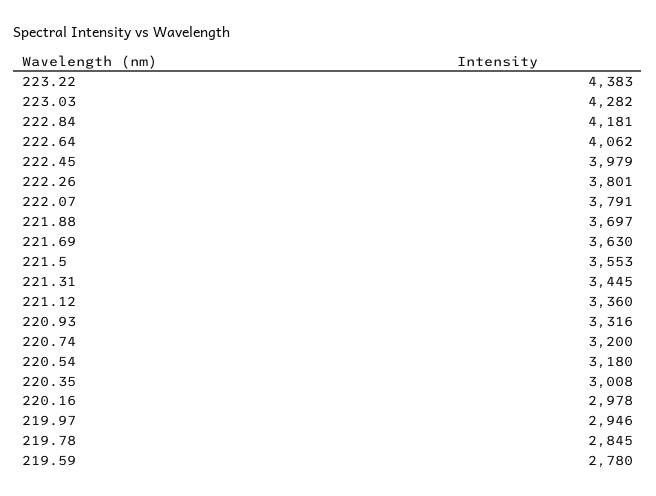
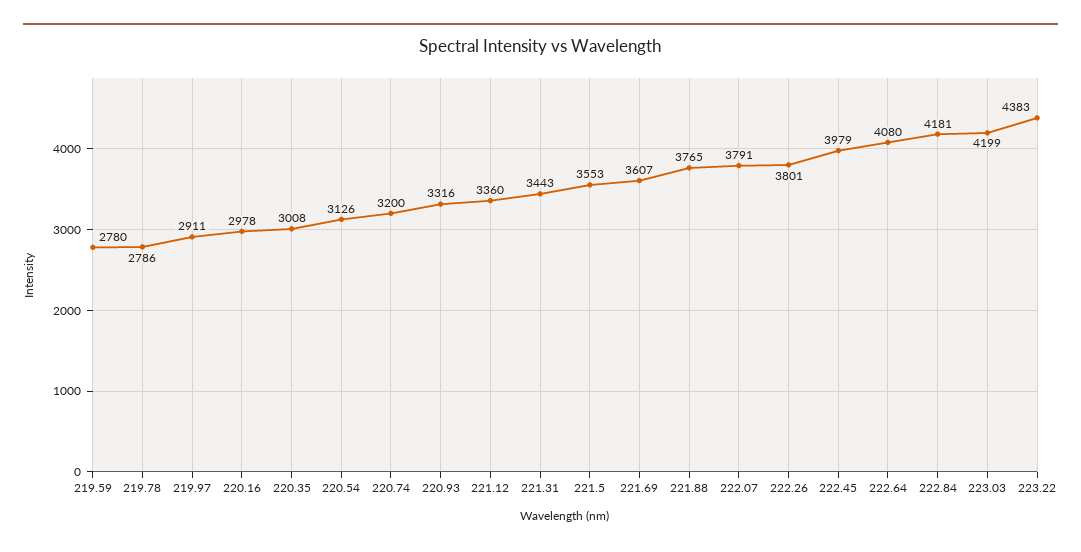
  {
    "223.22": 4383,
-   "223.03": 4282,
+   "223.03": 4199,
    "222.84": 4181,
-   "222.64": 4062,
+   "222.64": 4080,
    "222.45": 3979,
    "222.26": 3801,
    "222.07": 3791,
-   "221.88": 3697,
+   "221.88": 3765,
-   "221.69": 3630,
+   "221.69": 3607,
    "221.5": 3553,
-   "221.31": 3445,
+   "221.31": 3443,
    "221.12": 3360,
    "220.93": 3316,
    "220.74": 3200,
-   "220.54": 3180,
+   "220.54": 3126,
    "220.35": 3008,
    "220.16": 2978,
-   "219.97": 2946,
+   "219.97": 2911,
-   "219.78": 2845,
+   "219.78": 2786,
    "219.59": 2780
  }

